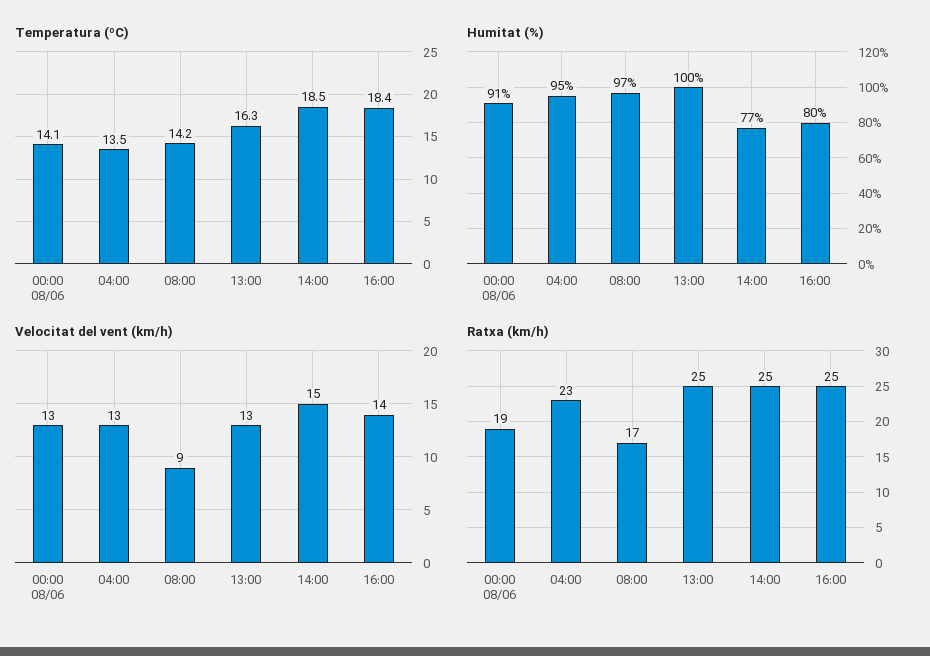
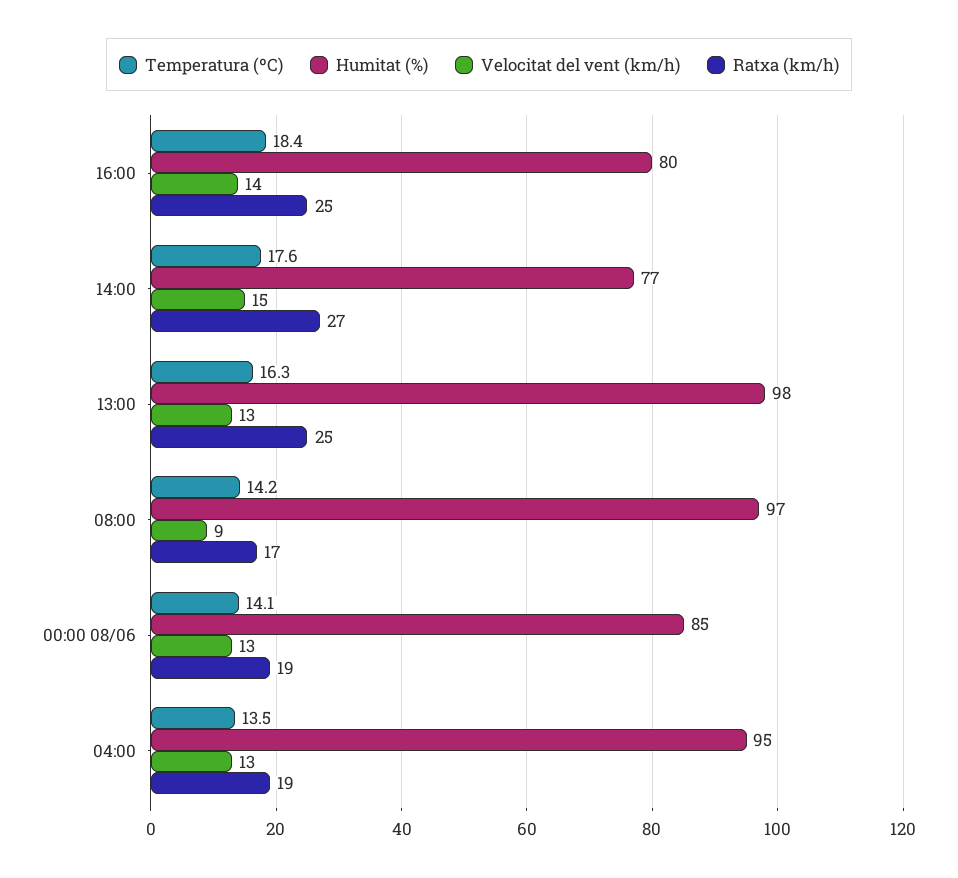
  {
    "Temperatura (ºC)": {
      "00:00 08/06": 14.1,
      "04:00": 13.5,
      "08:00": 14.2,
      "13:00": 16.3,
-     "14:00": 18.5,
+     "14:00": 17.6,
      "16:00": 18.4
    },
    "Humitat (%)": {
-     "00:00 08/06": 91,
+     "00:00 08/06": 85,
      "04:00": 95,
      "08:00": 97,
-     "13:00": 100,
+     "13:00": 98,
      "14:00": 77,
      "16:00": 80
    },
    "Velocitat del vent (km/h)": {
      "00:00 08/06": 13,
      "04:00": 13,
      "08:00": 9,
      "13:00": 13,
      "14:00": 15,
      "16:00": 14
    },
    "Ratxa (km/h)": {
      "00:00 08/06": 19,
-     "04:00": 23,
+     "04:00": 19,
      "08:00": 17,
      "13:00": 25,
-     "14:00": 25,
+     "14:00": 27,
      "16:00": 25
    }
  }

